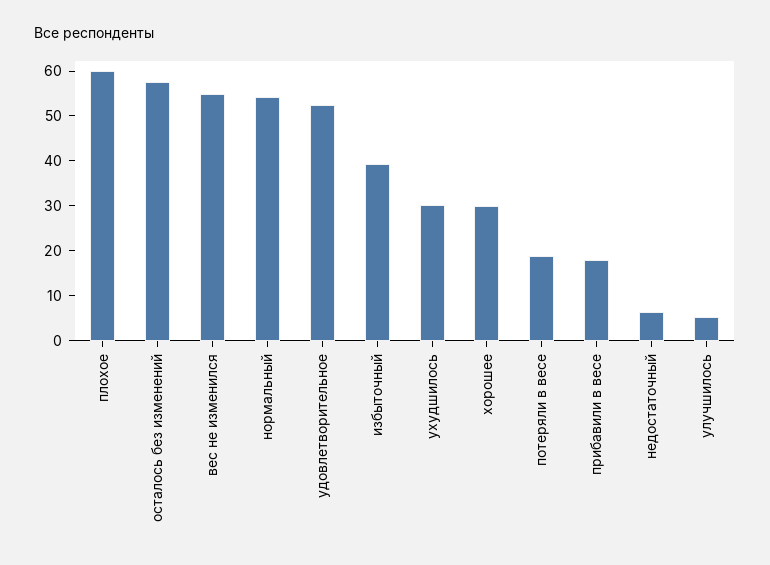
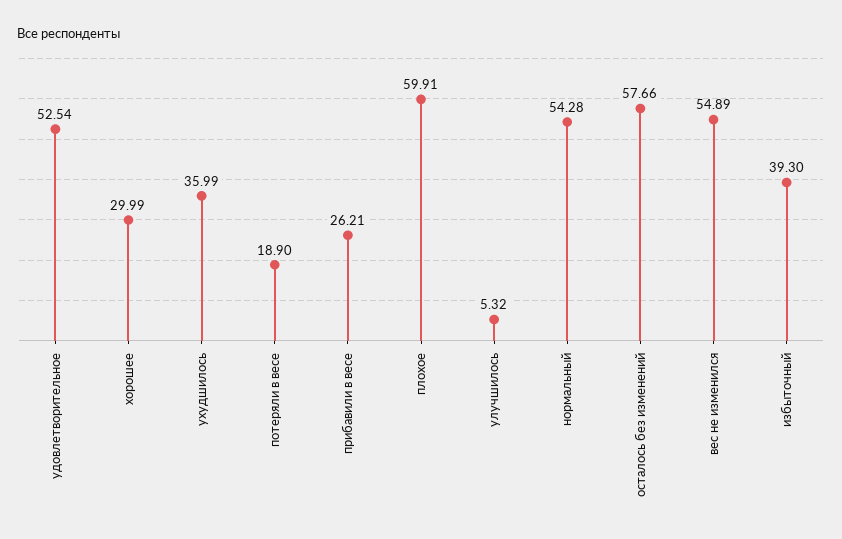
  {
    "плохое": 59.91,
    "осталось без изменений": 57.66,
    "вес не изменился": 54.89,
    "нормальный": 54.28,
    "удовлетворительное": 52.54,
    "избыточный": 39.3,
-   "ухудшилось": 30,
+   "ухудшилось": 35.99,
    "хорошее": 29.99,
    "потеряли в весе": 18.9,
-   "прибавили в весе": 18,
+   "прибавили в весе": 26.21,
-   "недостаточный": 6,
    "улучшилось": 5.32
  }

